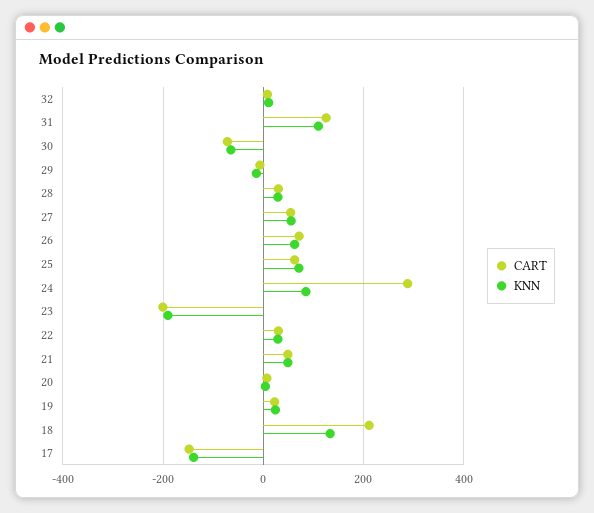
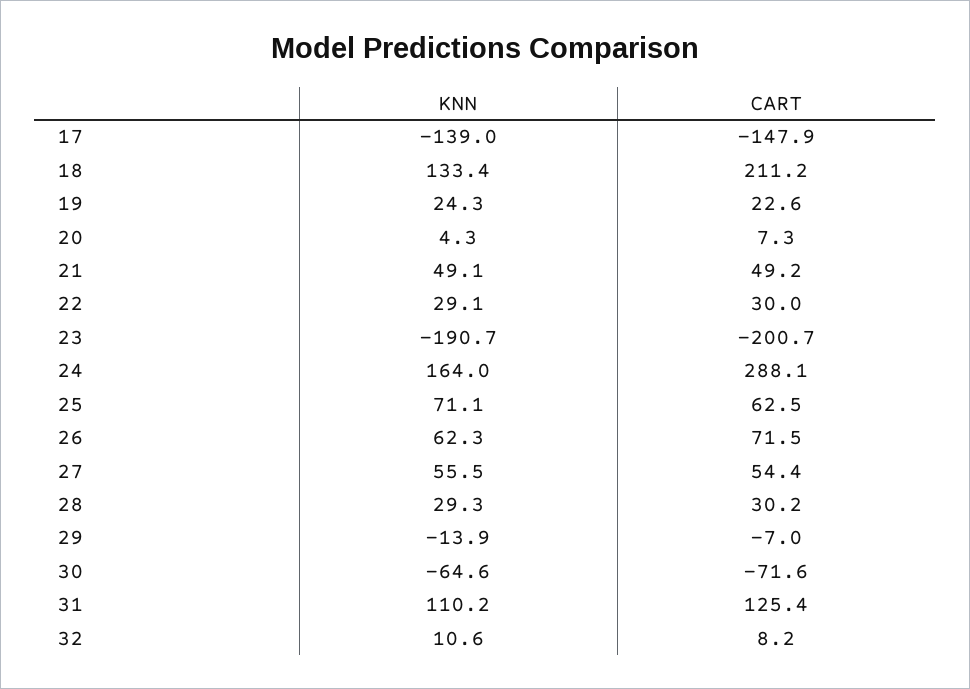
  {
    "CART": {
      "32": 8.2,
      "31": 125.4,
      "30": -71.6,
      "29": -7,
      "28": 30.2,
      "27": 54.4,
      "26": 71.5,
      "25": 62.5,
      "24": 288.1,
      "23": -200.7,
      "22": 30,
      "21": 49.2,
      "20": 7.3,
      "19": 22.6,
      "18": 211.2,
      "17": -147.9
    },
    "KNN": {
      "32": 10.6,
      "31": 110.2,
      "30": -64.6,
      "29": -13.9,
      "28": 29.3,
      "27": 55.5,
      "26": 62.3,
      "25": 71.1,
-     "24": 80,
+     "24": 164,
      "23": -190.7,
      "22": 29.1,
      "21": 49.1,
      "20": 4.3,
      "19": 24.3,
      "18": 133.4,
      "17": -139
    }
  }

